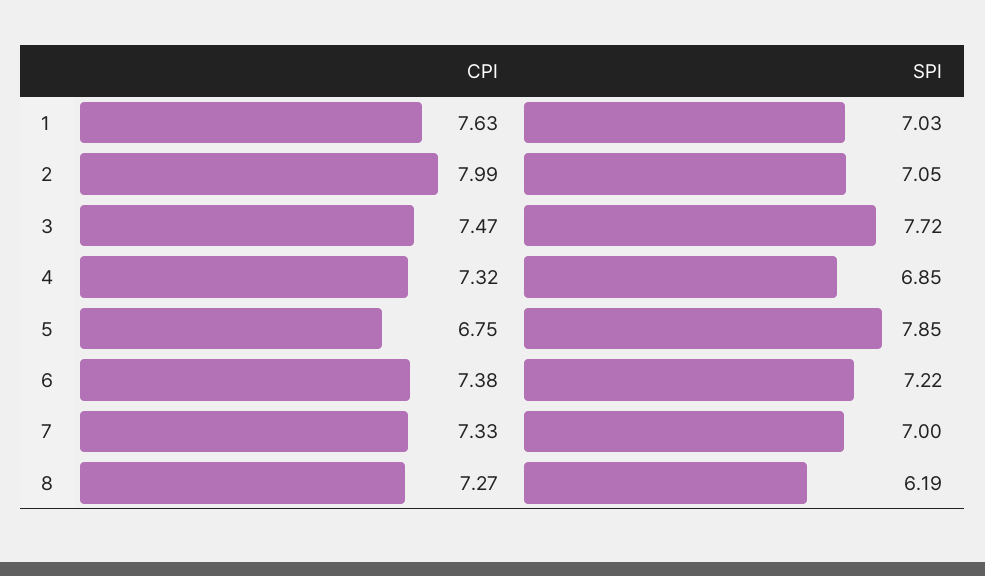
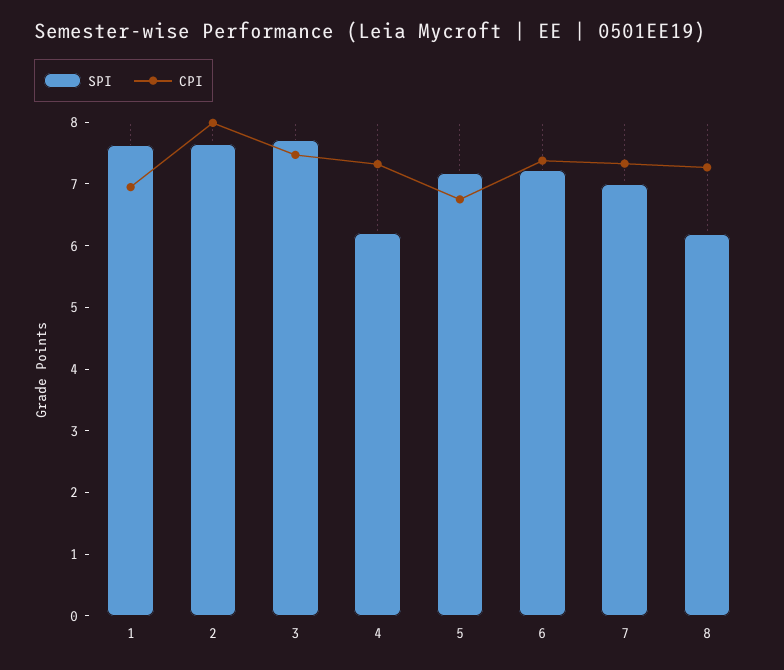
  {
    "CPI": {
-     "1": 7.63,
+     "1": 7,
      "2": 7.99,
      "3": 7.47,
      "4": 7.32,
      "5": 6.75,
      "6": 7.38,
      "7": 7.33,
      "8": 7.27
    },
    "SPI": {
-     "1": 7.03,
+     "1": 7.6,
-     "2": 7.05,
+     "2": 7.6,
      "3": 7.72,
-     "4": 6.85,
+     "4": 6.2,
-     "5": 7.85,
+     "5": 7.2,
      "6": 7.22,
      "7": 7,
      "8": 6.19
    }
  }

